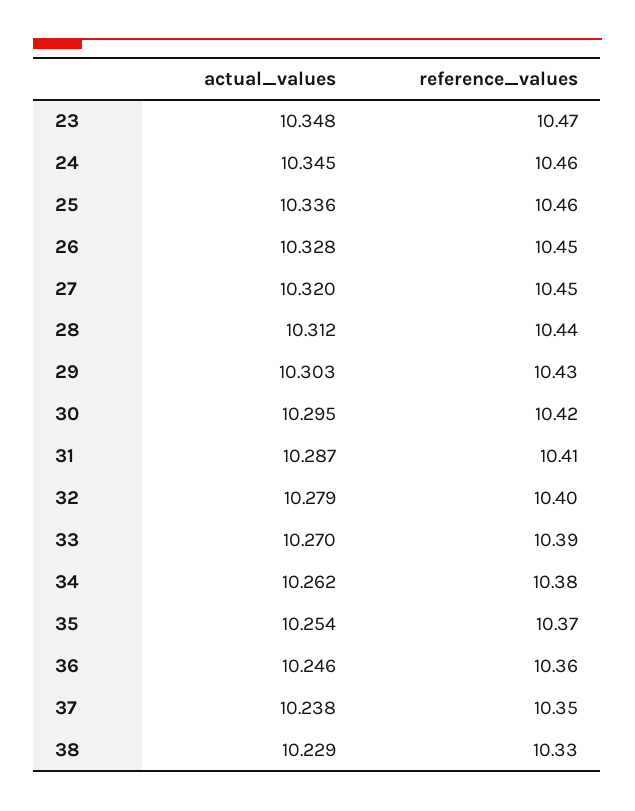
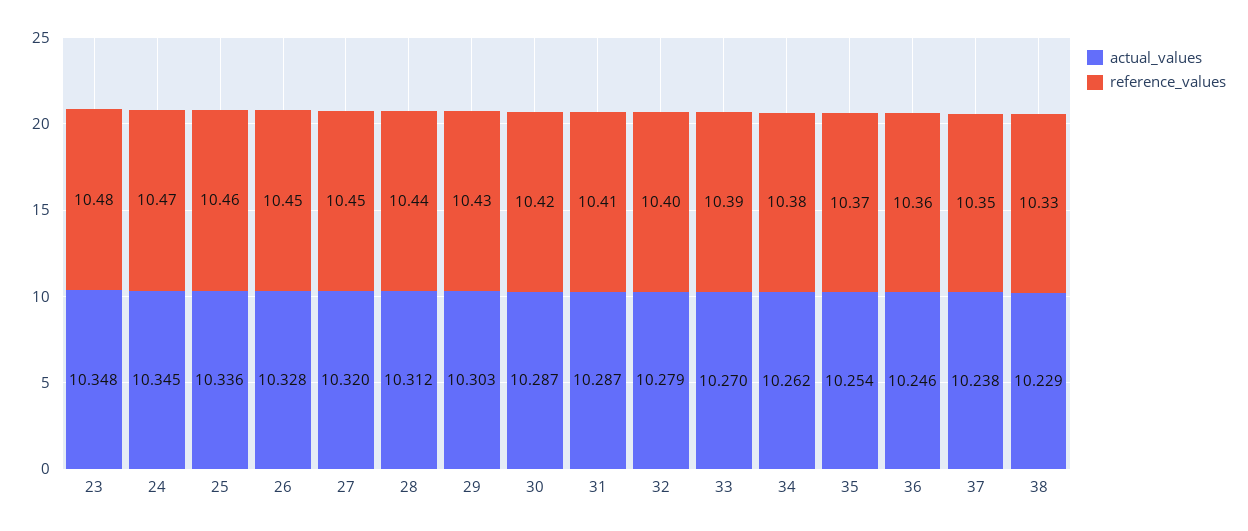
  {
    "actual_values": {
      "23": 10.348,
      "24": 10.345,
      "25": 10.336,
      "26": 10.328,
      "27": 10.32,
      "28": 10.312,
      "29": 10.303,
-     "30": 10.295,
+     "30": 10.287,
      "31": 10.287,
      "32": 10.279,
      "33": 10.27,
      "34": 10.262,
      "35": 10.254,
      "36": 10.246,
      "37": 10.238,
      "38": 10.229
    },
    "reference_values": {
-     "23": 10.47,
+     "23": 10.48,
-     "24": 10.46,
+     "24": 10.47,
      "25": 10.46,
      "26": 10.45,
      "27": 10.45,
      "28": 10.44,
      "29": 10.43,
      "30": 10.42,
      "31": 10.41,
      "32": 10.4,
      "33": 10.39,
      "34": 10.38,
      "35": 10.37,
      "36": 10.36,
      "37": 10.35,
      "38": 10.33
    }
  }

